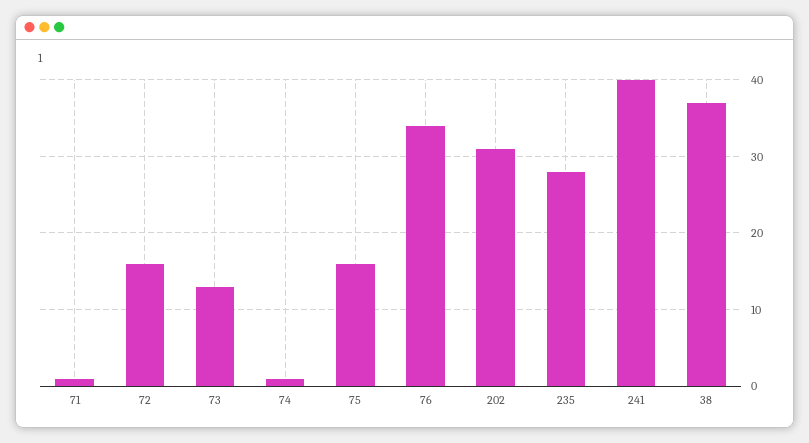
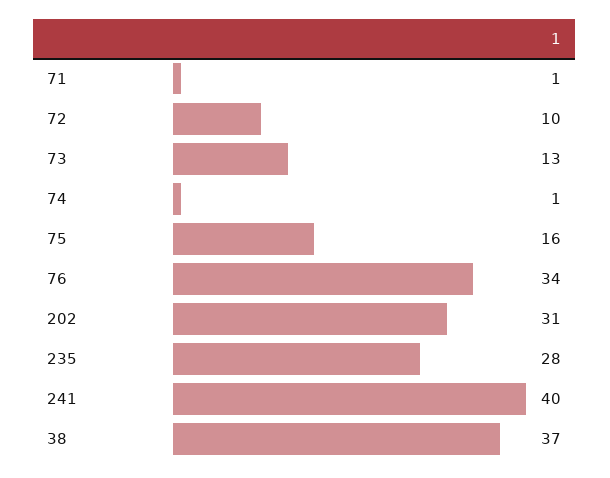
  {
    "71": 1,
-   "72": 16,
+   "72": 10,
    "73": 13,
    "74": 1,
    "75": 16,
    "76": 34,
    "202": 31,
    "235": 28,
    "241": 40,
    "38": 37
  }

